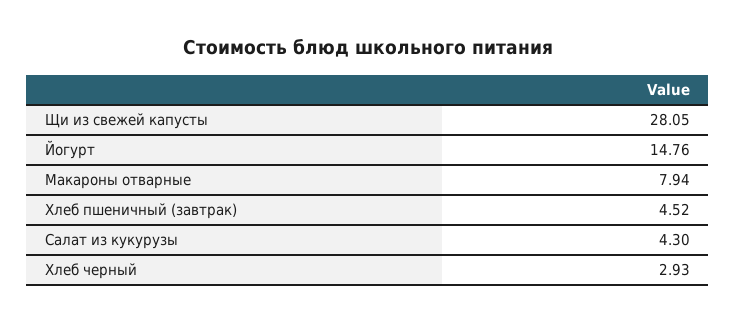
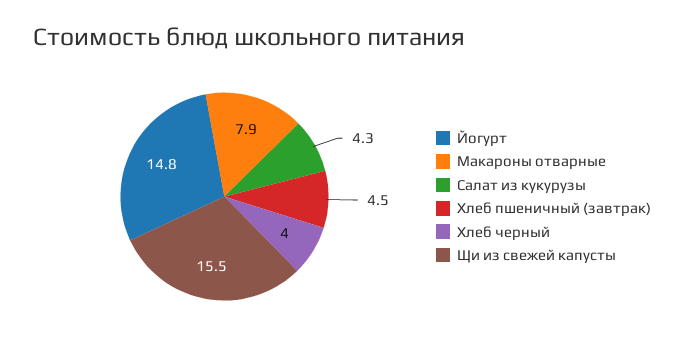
  {
-   "Щи из свежей капусты": 28.05,
+   "Щи из свежей капусты": 15.5,
    "Йогурт": 14.76,
    "Макароны отварные": 7.94,
    "Хлеб пшеничный (завтрак)": 4.52,
    "Салат из кукурузы": 4.3,
-   "Хлеб черный": 2.93
+   "Хлеб черный": 4
  }

